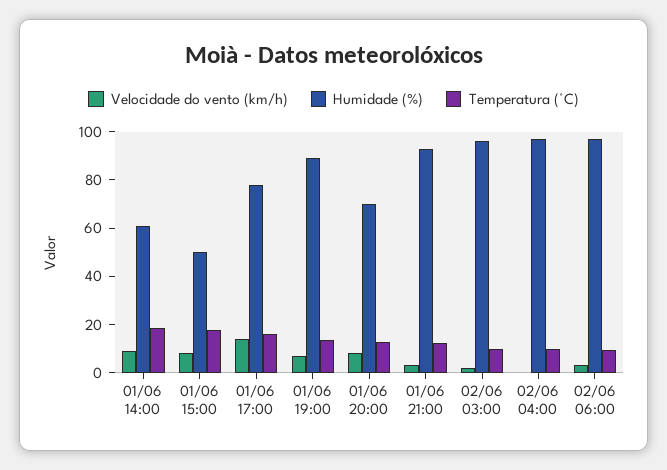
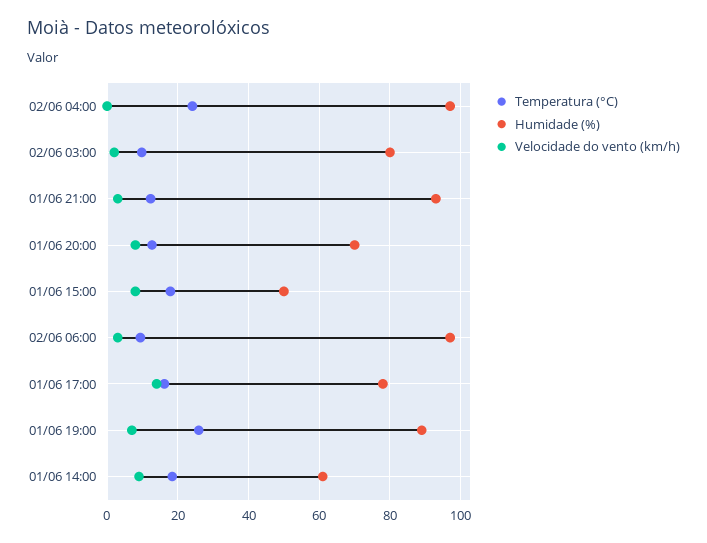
  {
    "Velocidade do vento (km/h)": {
      "01/06 14:00": 10,
      "01/06 15:00": 8,
      "01/06 17:00": 14,
      "01/06 19:00": 8,
      "01/06 20:00": 8,
      "01/06 21:00": 4,
      "02/06 03:00": 2,
      "02/06 04:00": 0,
      "02/06 06:00": 4
    },
    "Humidade (%)": {
      "01/06 14:00": 62,
      "01/06 15:00": 50,
      "01/06 17:00": 78,
      "01/06 19:00": 90,
      "01/06 20:00": 70,
      "01/06 21:00": 94,
-     "02/06 03:00": 95,
+     "02/06 03:00": 80,
      "02/06 04:00": 98,
      "02/06 06:00": 98
    },
    "Temperatura (°C)": {
      "01/06 14:00": 18,
      "01/06 15:00": 18,
      "01/06 17:00": 16,
-     "01/06 19:00": 15,
+     "01/06 19:00": 26,
      "01/06 20:00": 12,
      "01/06 21:00": 12,
      "02/06 03:00": 10,
-     "02/06 04:00": 10,
+     "02/06 04:00": 24,
      "02/06 06:00": 10
    }
  }

